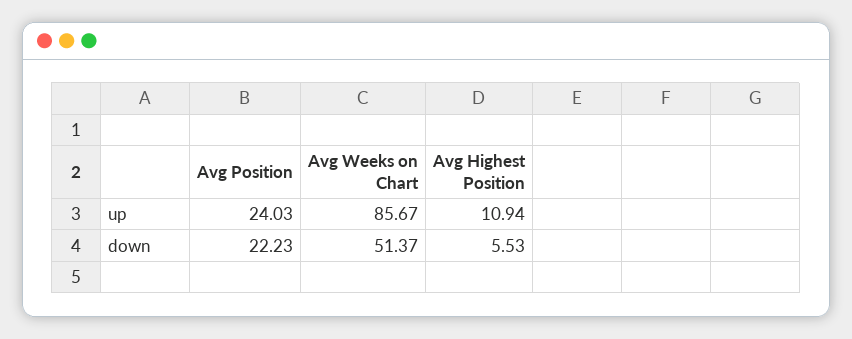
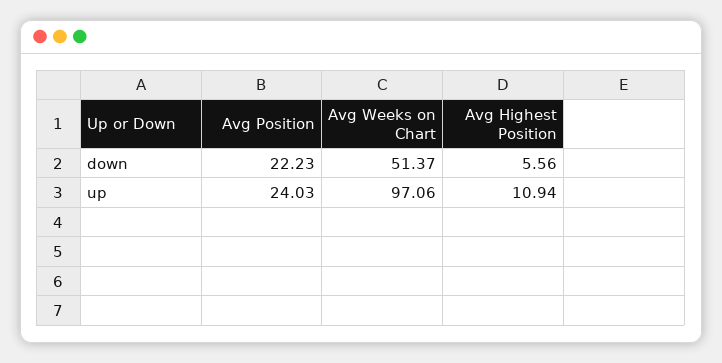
  {
    "Avg Position": {
      "up": 24.03,
      "down": 22.23
    },
    "Avg Weeks on Chart": {
-     "up": 85.67,
+     "up": 97.06,
      "down": 51.37
    },
    "Avg Highest Position": {
      "up": 10.94,
-     "down": 5.53
+     "down": 5.56
    }
  }

